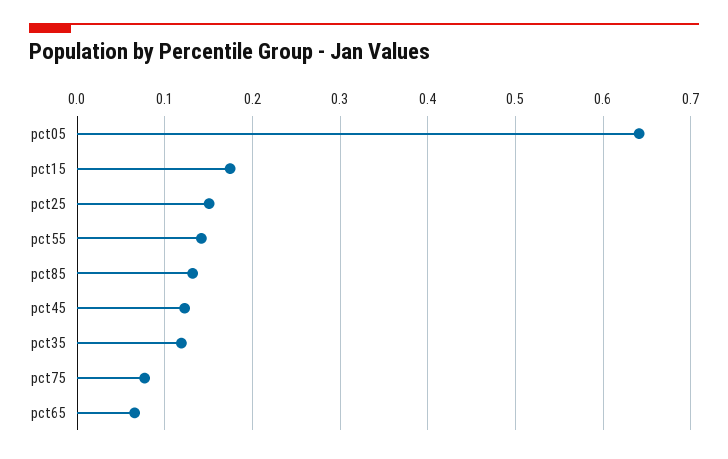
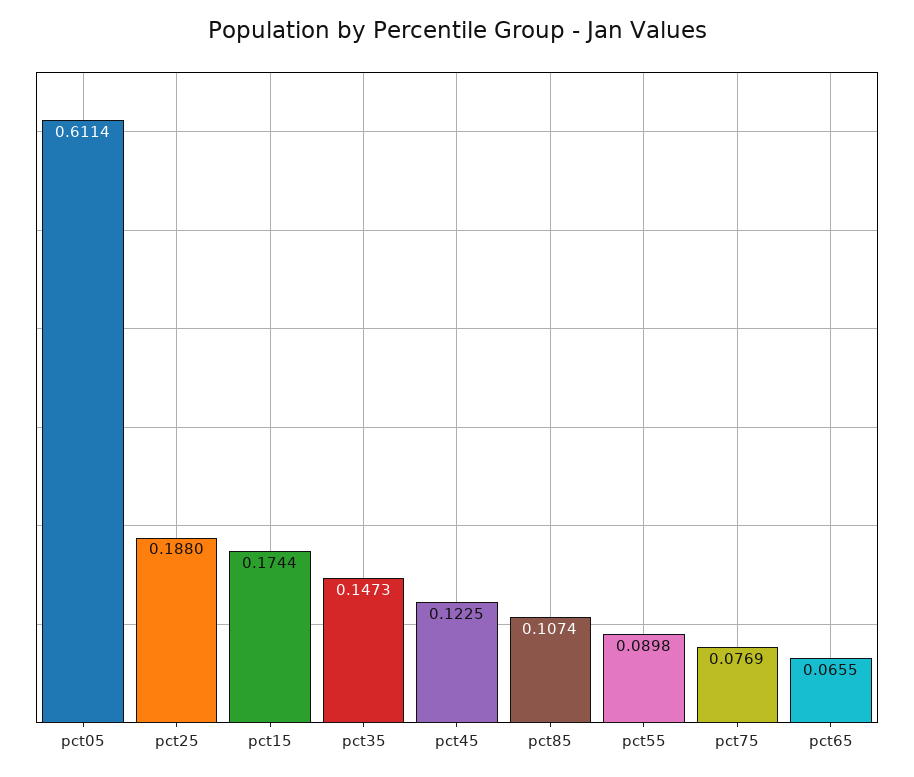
  {
-   "pct05": 0.64,
+   "pct05": 0.6114,
    "pct15": 0.1744,
-   "pct25": 0.15,
+   "pct25": 0.188,
-   "pct55": 0.14,
+   "pct55": 0.0898,
-   "pct85": 0.13,
+   "pct85": 0.1074,
    "pct45": 0.1225,
-   "pct35": 0.12,
+   "pct35": 0.1473,
    "pct75": 0.0769,
    "pct65": 0.0655
  }

